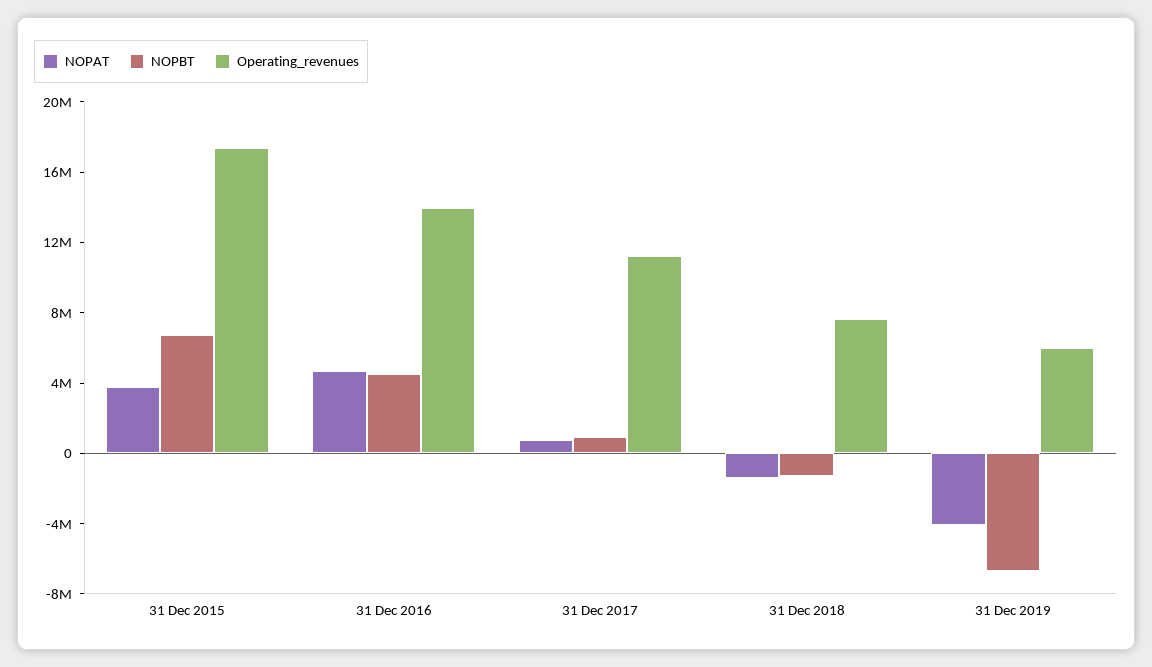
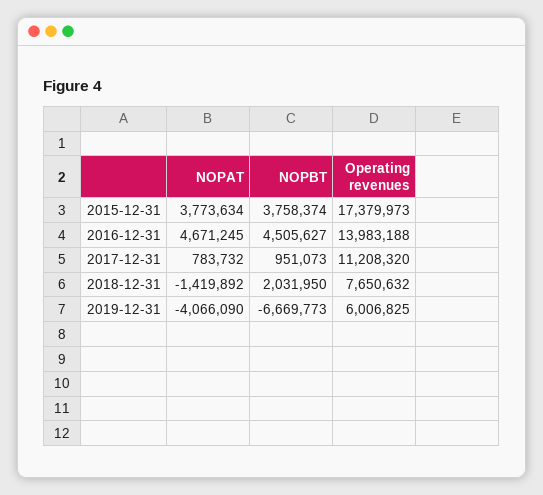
  {
    "NOPAT": {
      "31 Dec 2015": 3773634,
      "31 Dec 2016": 4671245,
      "31 Dec 2017": 783732,
      "31 Dec 2018": -1419892,
      "31 Dec 2019": -4066090
    },
    "NOPBT": {
-     "31 Dec 2015": 7000000,
+     "31 Dec 2015": 3758374,
      "31 Dec 2016": 4505627,
      "31 Dec 2017": 951073,
-     "31 Dec 2018": -1000000,
+     "31 Dec 2018": 2031950,
      "31 Dec 2019": -6669773
    },
    "Operating_revenues": {
      "31 Dec 2015": 17379973,
      "31 Dec 2016": 13983188,
      "31 Dec 2017": 11208320,
      "31 Dec 2018": 7650632,
      "31 Dec 2019": 6006825
    }
  }

